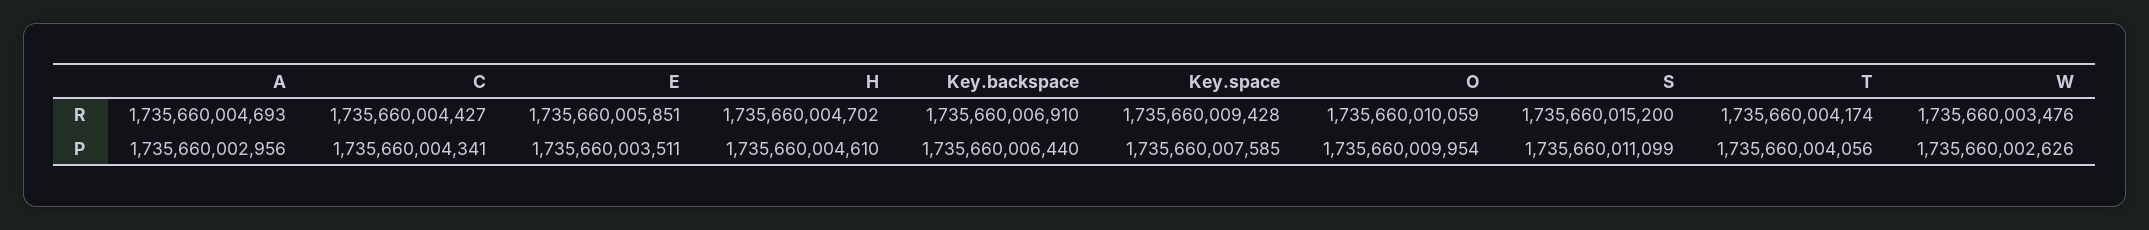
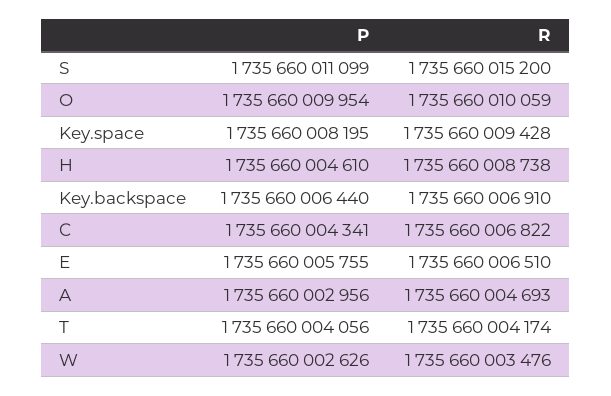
  {
    "A": {
      "R": 1735660004693,
      "P": 1735660002956
    },
    "C": {
-     "R": 1735660004427,
+     "R": 1735660006822,
      "P": 1735660004341
    },
    "E": {
-     "R": 1735660005851,
+     "R": 1735660006510,
-     "P": 1735660003511
+     "P": 1735660005755
    },
    "H": {
-     "R": 1735660004702,
+     "R": 1735660008738,
      "P": 1735660004610
    },
    "Key.backspace": {
      "R": 1735660006910,
      "P": 1735660006440
    },
    "Key.space": {
      "R": 1735660009428,
-     "P": 1735660007585
+     "P": 1735660008195
    },
    "O": {
      "R": 1735660010059,
      "P": 1735660009954
    },
    "S": {
      "R": 1735660015200,
      "P": 1735660011099
    },
    "T": {
      "R": 1735660004174,
      "P": 1735660004056
    },
    "W": {
      "R": 1735660003476,
      "P": 1735660002626
    }
  }

